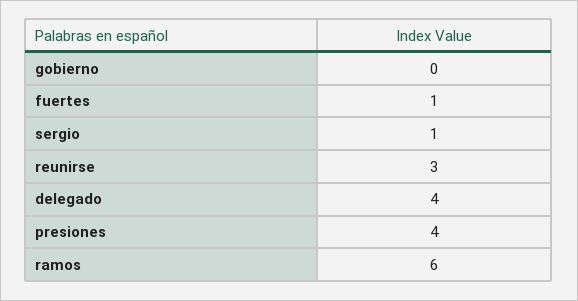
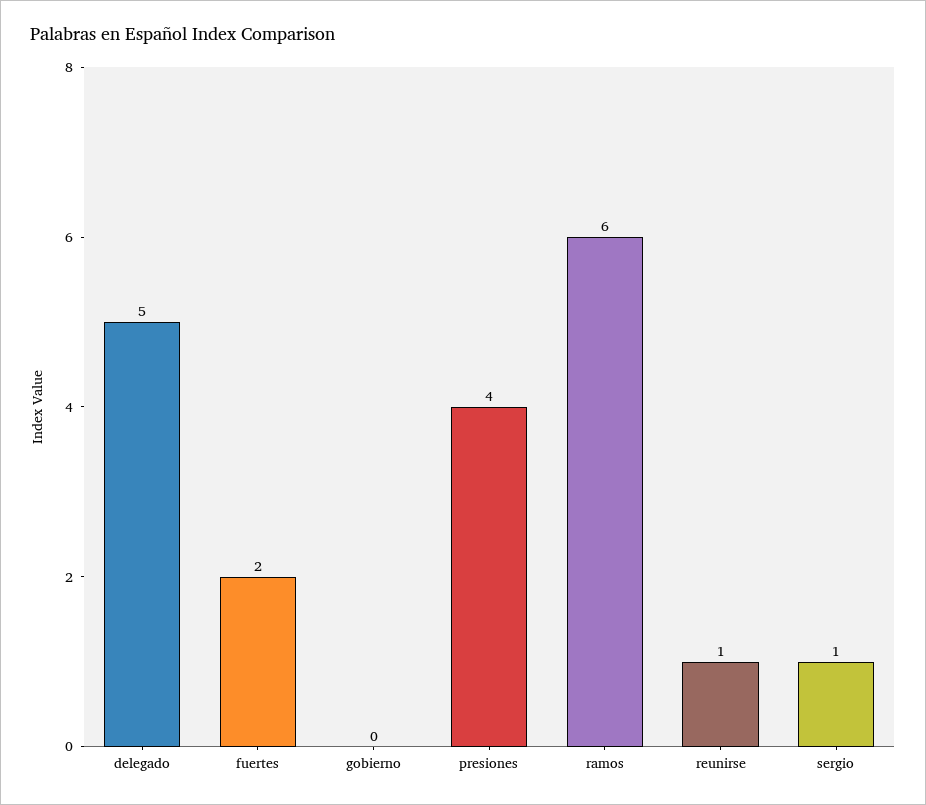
  {
    "gobierno": 0,
-   "fuertes": 1,
+   "fuertes": 2,
    "sergio": 1,
-   "reunirse": 3,
+   "reunirse": 1,
-   "delegado": 4,
+   "delegado": 5,
    "presiones": 4,
    "ramos": 6
  }

